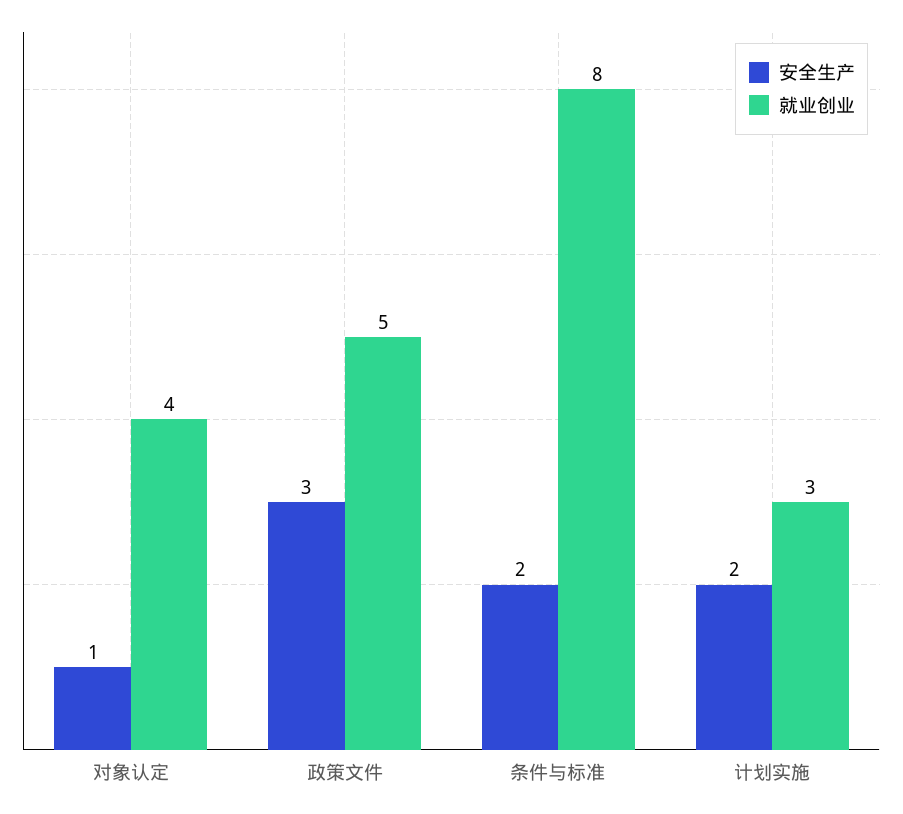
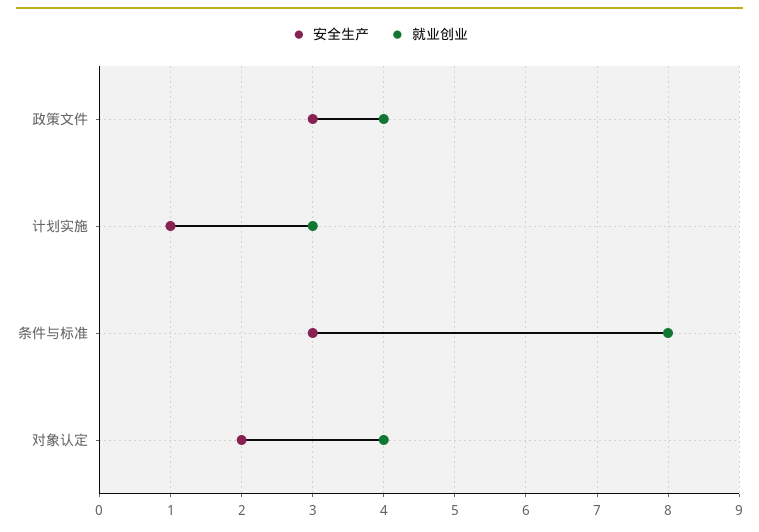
  {
    "安全生产": {
-     "对象认定": 1,
+     "对象认定": 2,
      "政策文件": 3,
-     "条件与标准": 2,
+     "条件与标准": 3,
-     "计划实施": 2
+     "计划实施": 1
    },
    "就业创业": {
      "对象认定": 4,
-     "政策文件": 5,
+     "政策文件": 4,
      "条件与标准": 8,
      "计划实施": 3
    }
  }

